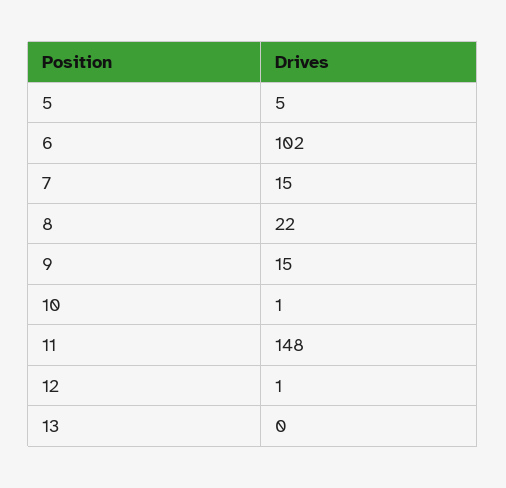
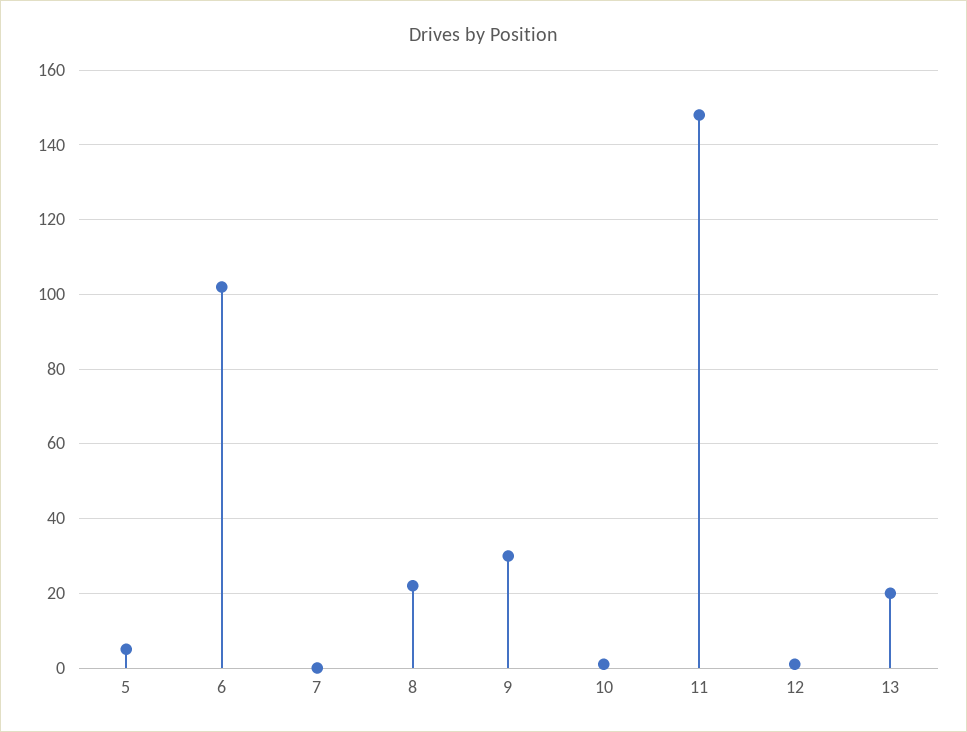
  {
    "5": 5,
    "6": 102,
-   "7": 15,
+   "7": 0,
    "8": 22,
-   "9": 15,
+   "9": 30,
    "10": 1,
    "11": 148,
    "12": 1,
-   "13": 0
+   "13": 20
  }

